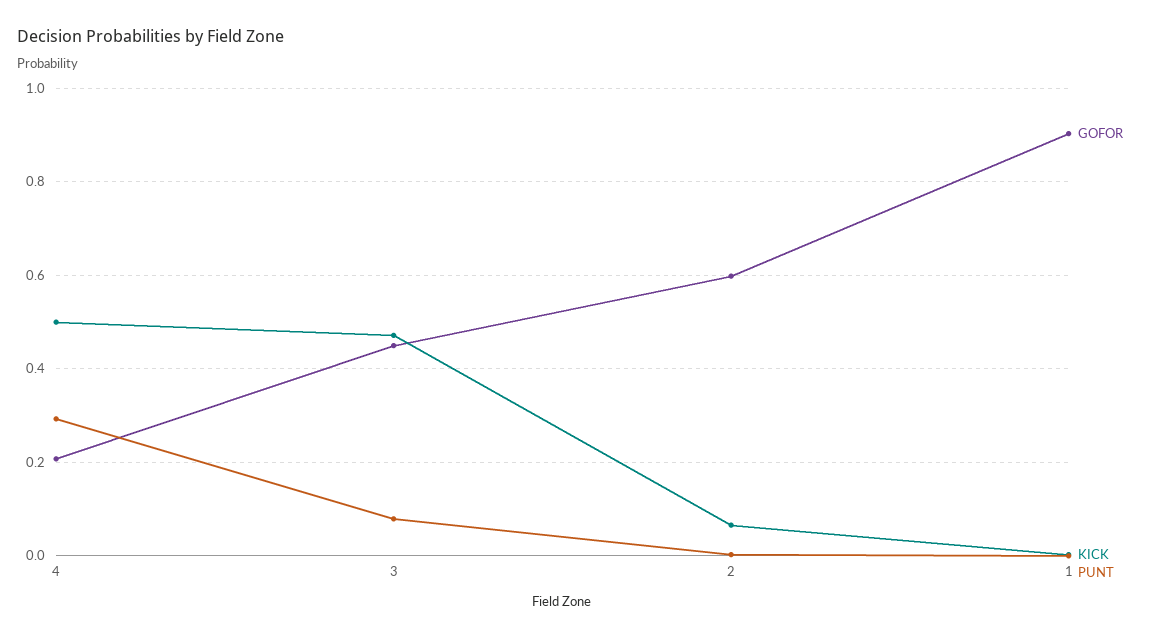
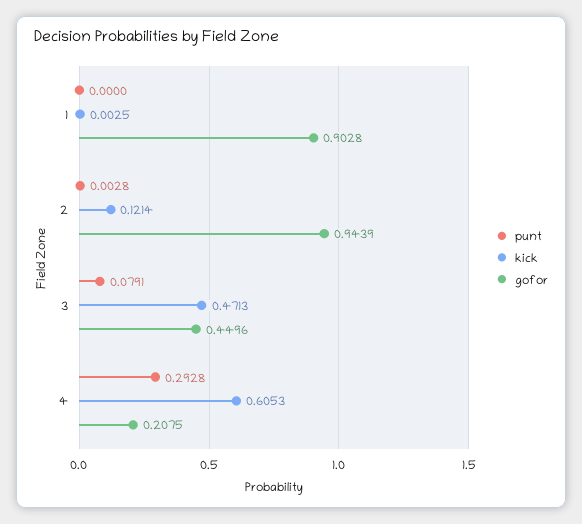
  {
    "GOFOR": {
      "4": 0.2075,
      "3": 0.4496,
-     "2": 0.6,
+     "2": 0.9439,
      "1": 0.9028
    },
    "KICK": {
-     "4": 0.5,
+     "4": 0.6053,
      "3": 0.4713,
-     "2": 0.06,
+     "2": 0.1214,
      "1": 0.0025
    },
    "PUNT": {
      "4": 0.2928,
      "3": 0.0791,
      "2": 0.0028,
      "1": 0
    }
  }

